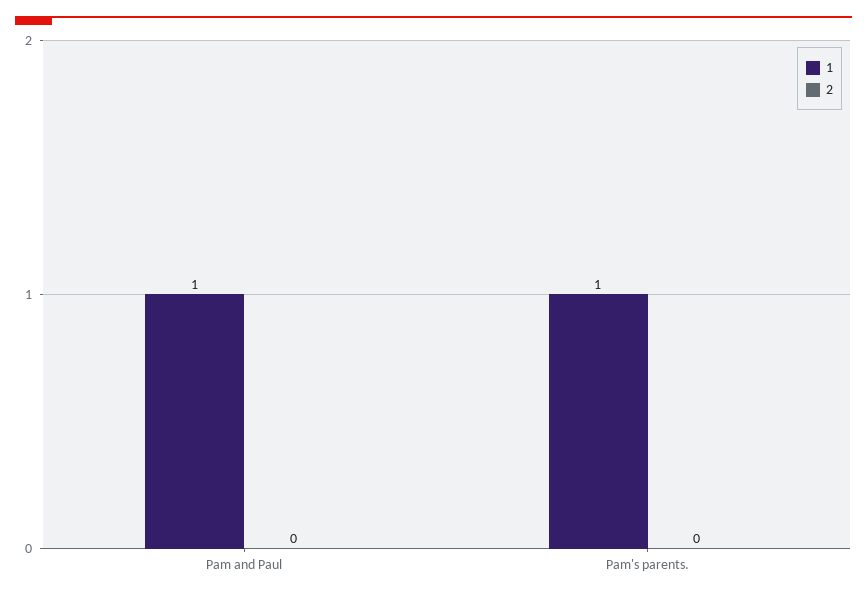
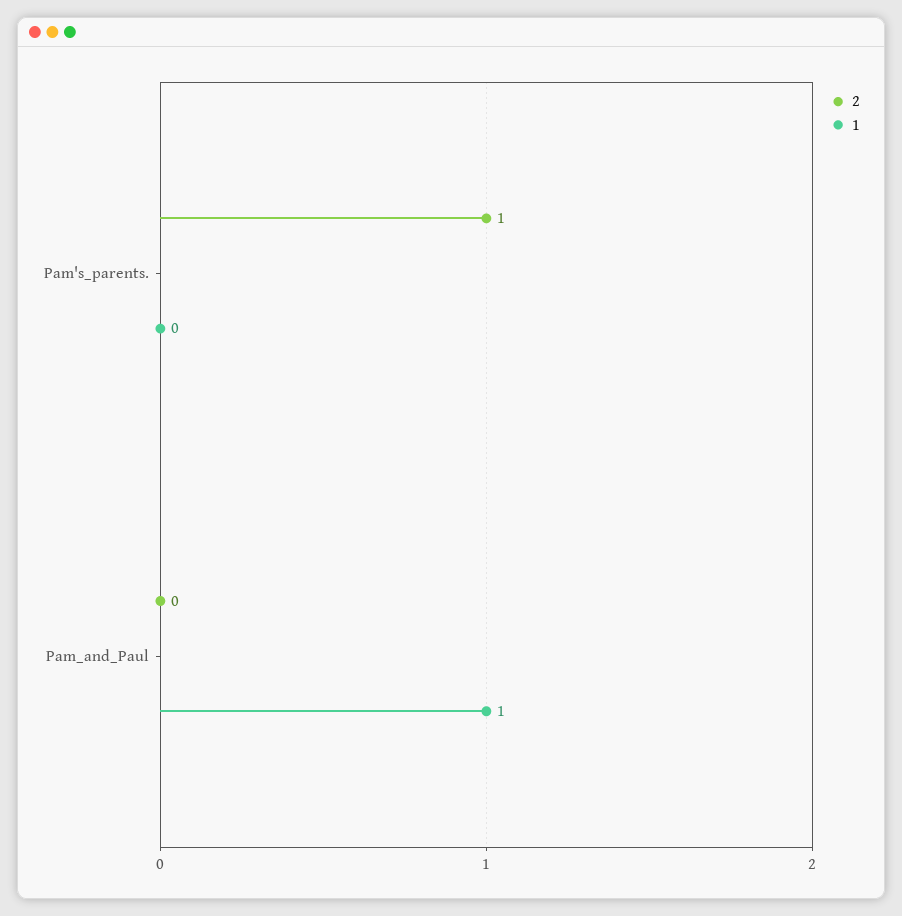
  {
    "1": {
      "Pam and Paul": 1,
-     "Pam's parents.": 1
+     "Pam's parents.": 0
    },
    "2": {
      "Pam and Paul": 0,
-     "Pam's parents.": 0
+     "Pam's parents.": 1
    }
  }

